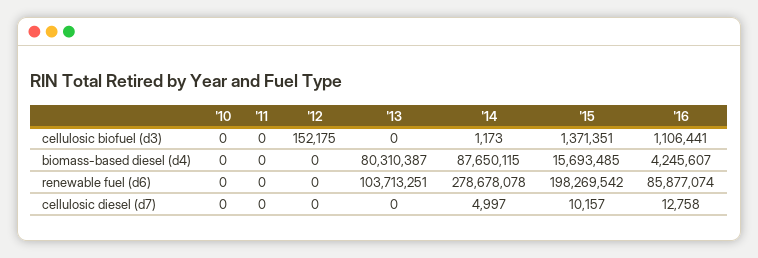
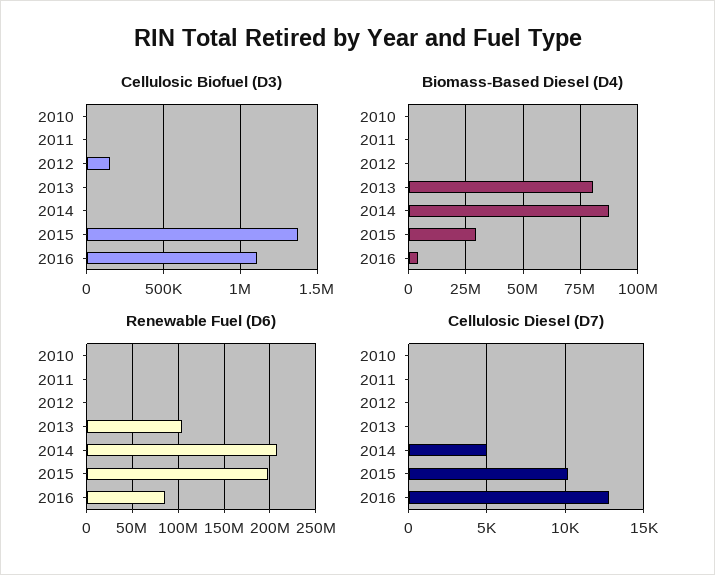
  {
    "cellulosic biofuel (d3)": {
      "'10": 0,
      "'11": 0,
      "'12": 152175,
      "'13": 0,
      "'14": 1173,
      "'15": 1371351,
      "'16": 1106441
    },
    "biomass-based diesel (d4)": {
      "'10": 0,
      "'11": 0,
      "'12": 0,
      "'13": 80310387,
      "'14": 87650115,
-     "'15": 15693485,
+     "'15": 30000000,
      "'16": 4245607
    },
    "renewable fuel (d6)": {
      "'10": 0,
      "'11": 0,
      "'12": 0,
      "'13": 103713251,
-     "'14": 278678078,
+     "'14": 210000000,
      "'15": 198269542,
      "'16": 85877074
    },
    "cellulosic diesel (d7)": {
      "'10": 0,
      "'11": 0,
      "'12": 0,
      "'13": 0,
      "'14": 4997,
      "'15": 10157,
      "'16": 12758
    }
  }

